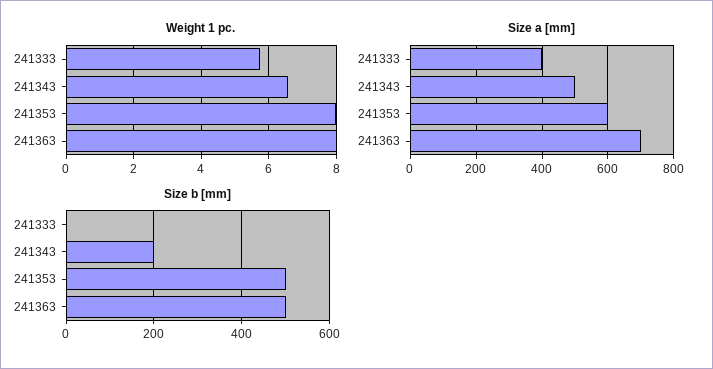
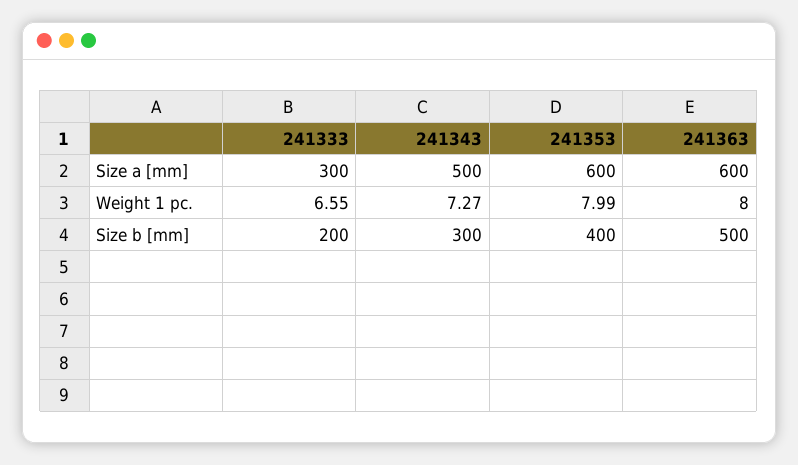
  {
    "Weight 1 pc.": {
-     "241333": 5.8,
+     "241333": 6.55,
-     "241343": 6.6,
+     "241343": 7.27,
      "241353": 7.99,
      "241363": 8
    },
    "Size a [mm]": {
-     "241333": 400,
+     "241333": 300,
      "241343": 500,
      "241353": 600,
-     "241363": 700
+     "241363": 600
    },
    "Size b [mm]": {
-     "241333": 0,
+     "241333": 200,
-     "241343": 200,
+     "241343": 300,
-     "241353": 500,
+     "241353": 400,
      "241363": 500
    }
  }

